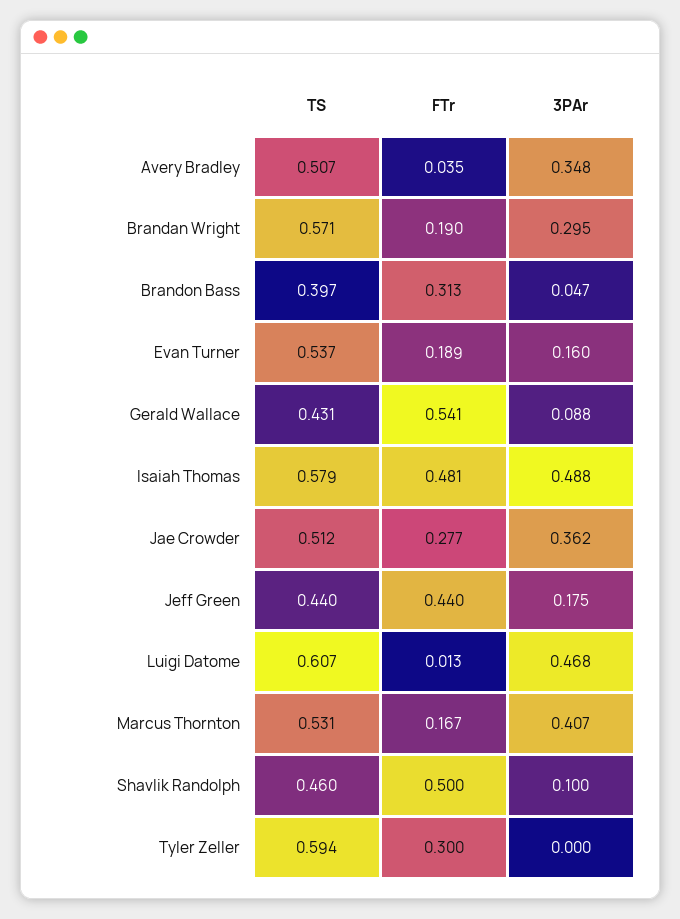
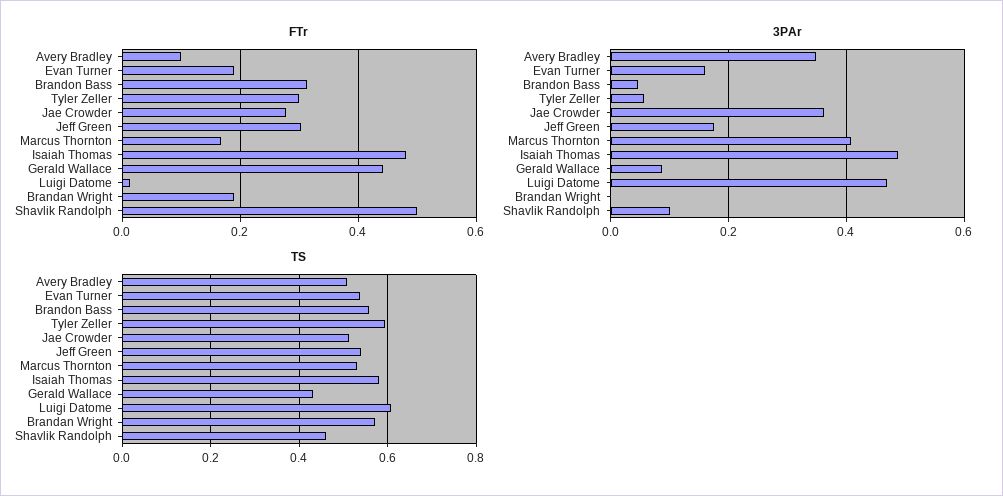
  {
    "TS": {
      "Avery Bradley": 0.507,
      "Brandan Wright": 0.571,
-     "Brandon Bass": 0.397,
+     "Brandon Bass": 0.56,
      "Evan Turner": 0.537,
      "Gerald Wallace": 0.431,
      "Isaiah Thomas": 0.579,
      "Jae Crowder": 0.512,
-     "Jeff Green": 0.44,
+     "Jeff Green": 0.54,
      "Luigi Datome": 0.607,
      "Marcus Thornton": 0.531,
      "Shavlik Randolph": 0.46,
      "Tyler Zeller": 0.594
    },
    "FTr": {
-     "Avery Bradley": 0.035,
+     "Avery Bradley": 0.1,
      "Brandan Wright": 0.19,
      "Brandon Bass": 0.313,
      "Evan Turner": 0.189,
-     "Gerald Wallace": 0.541,
+     "Gerald Wallace": 0.44,
      "Isaiah Thomas": 0.481,
      "Jae Crowder": 0.277,
-     "Jeff Green": 0.44,
+     "Jeff Green": 0.3,
      "Luigi Datome": 0.013,
      "Marcus Thornton": 0.167,
      "Shavlik Randolph": 0.5,
      "Tyler Zeller": 0.3
    },
    "3PAr": {
      "Avery Bradley": 0.348,
-     "Brandan Wright": 0.295,
+     "Brandan Wright": 0,
      "Brandon Bass": 0.047,
      "Evan Turner": 0.16,
      "Gerald Wallace": 0.088,
      "Isaiah Thomas": 0.488,
      "Jae Crowder": 0.362,
      "Jeff Green": 0.175,
      "Luigi Datome": 0.468,
      "Marcus Thornton": 0.407,
      "Shavlik Randolph": 0.1,
-     "Tyler Zeller": 0
+     "Tyler Zeller": 0.06
    }
  }

